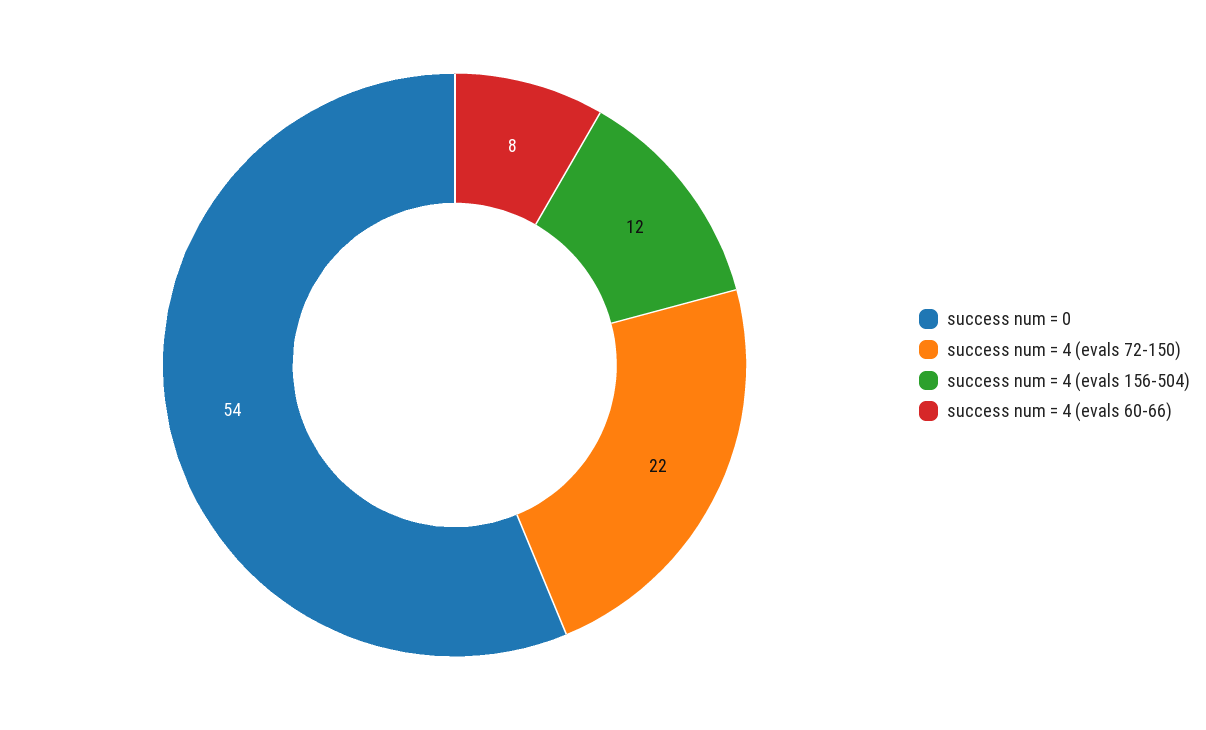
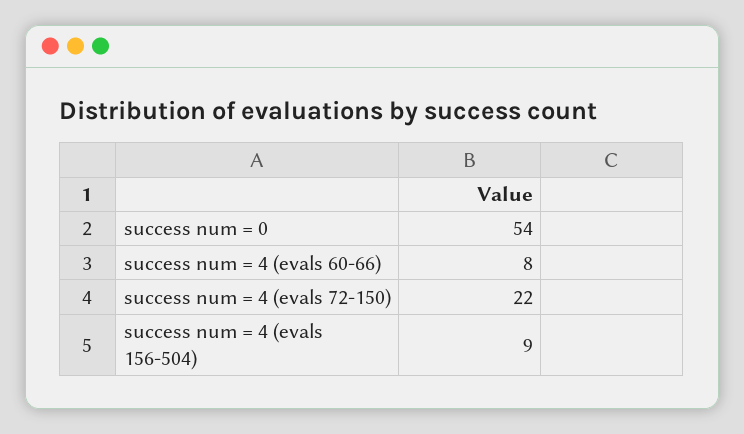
  {
    "success num = 0": 54,
    "success num = 4 (evals 72-150)": 22,
-   "success num = 4 (evals 156-504)": 12,
+   "success num = 4 (evals 156-504)": 9,
    "success num = 4 (evals 60-66)": 8
  }

